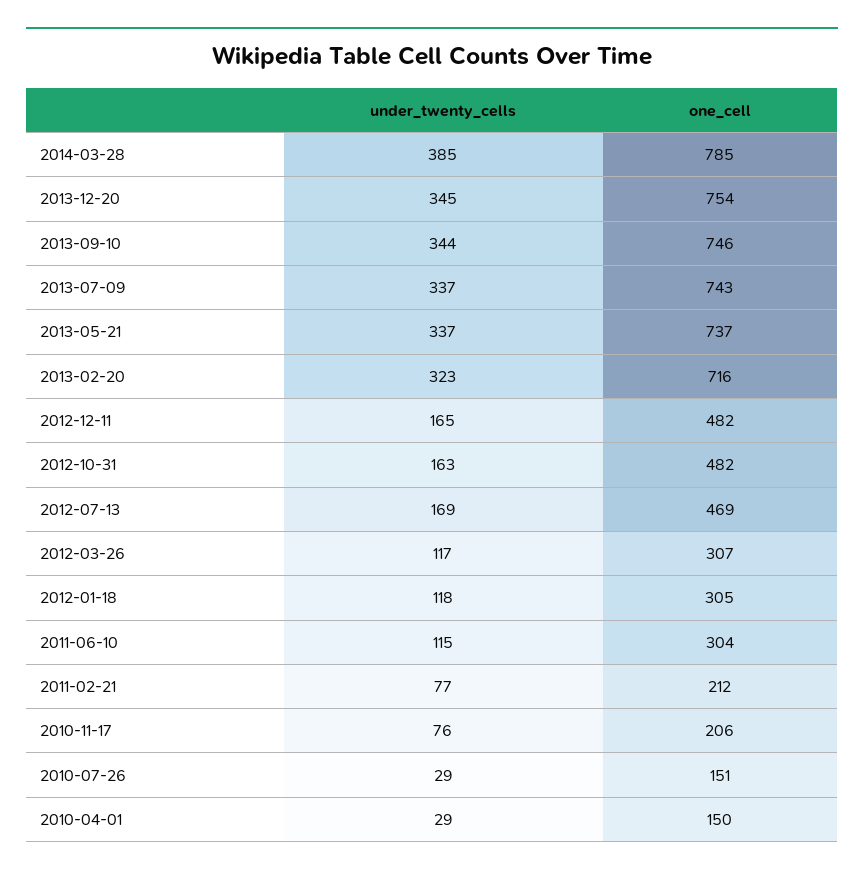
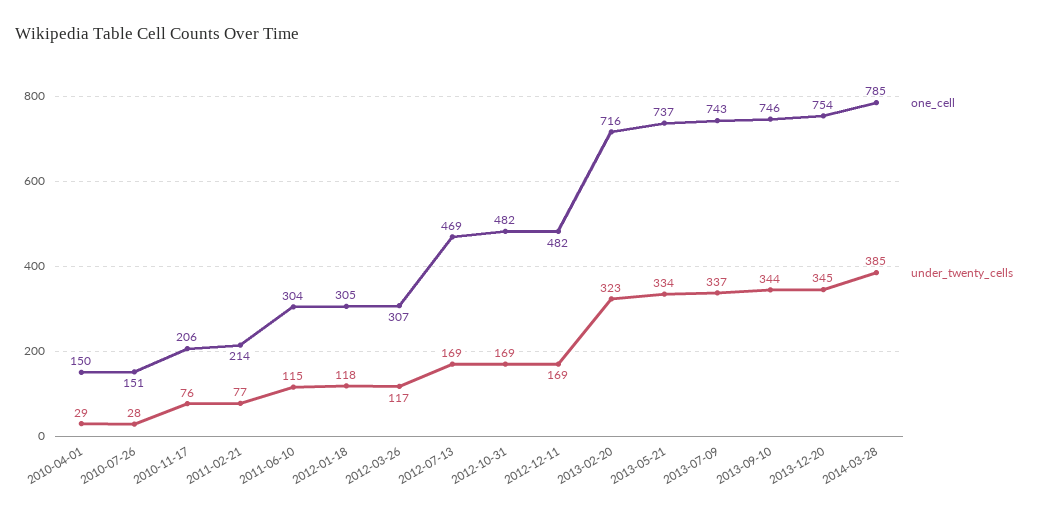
  {
    "under_twenty_cells": {
      "2014-03-28": 385,
      "2013-12-20": 345,
      "2013-09-10": 344,
      "2013-07-09": 337,
-     "2013-05-21": 337,
+     "2013-05-21": 334,
      "2013-02-20": 323,
-     "2012-12-11": 165,
+     "2012-12-11": 169,
-     "2012-10-31": 163,
+     "2012-10-31": 169,
      "2012-07-13": 169,
      "2012-03-26": 117,
      "2012-01-18": 118,
      "2011-06-10": 115,
      "2011-02-21": 77,
      "2010-11-17": 76,
-     "2010-07-26": 29,
+     "2010-07-26": 28,
      "2010-04-01": 29
    },
    "one_cell": {
      "2014-03-28": 785,
      "2013-12-20": 754,
      "2013-09-10": 746,
      "2013-07-09": 743,
      "2013-05-21": 737,
      "2013-02-20": 716,
      "2012-12-11": 482,
      "2012-10-31": 482,
      "2012-07-13": 469,
      "2012-03-26": 307,
      "2012-01-18": 305,
      "2011-06-10": 304,
-     "2011-02-21": 212,
+     "2011-02-21": 214,
      "2010-11-17": 206,
      "2010-07-26": 151,
      "2010-04-01": 150
    }
  }

